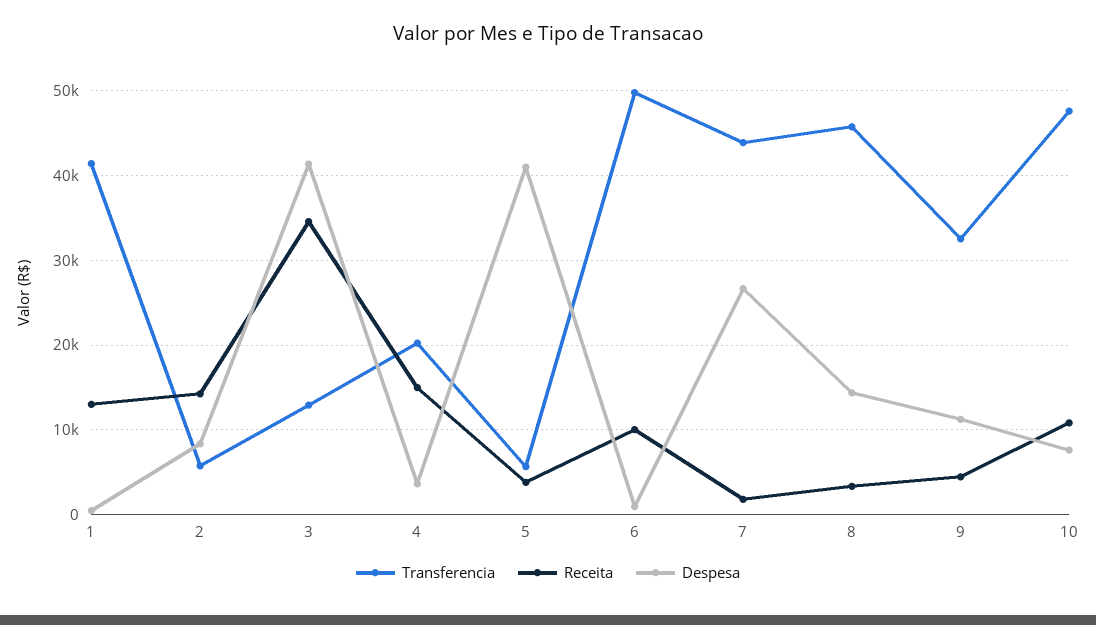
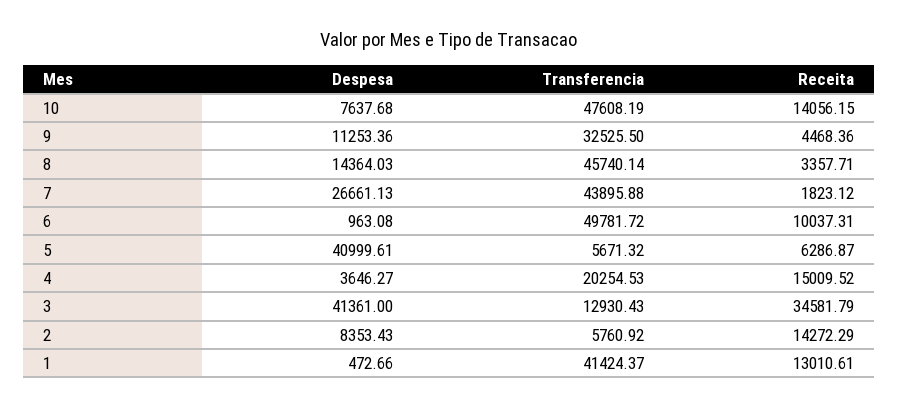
  {
    "Transferencia": {
      "1": 41424.37,
      "2": 5760.92,
      "3": 12930.43,
      "4": 20254.53,
      "5": 5671.32,
      "6": 49781.72,
      "7": 43895.88,
      "8": 45740.14,
      "9": 32525.5,
      "10": 47608.19
    },
    "Receita": {
      "1": 13010.61,
      "2": 14272.29,
      "3": 34581.79,
      "4": 15009.52,
-     "5": 4000,
+     "5": 6286.87,
      "6": 10037.31,
      "7": 1823.12,
      "8": 3357.71,
      "9": 4468.36,
-     "10": 11000
+     "10": 14056.15
    },
    "Despesa": {
      "1": 472.66,
      "2": 8353.43,
      "3": 41361,
      "4": 3646.27,
      "5": 40999.61,
      "6": 963.08,
      "7": 26661.13,
      "8": 14364.03,
      "9": 11253.36,
      "10": 7637.68
    }
  }

